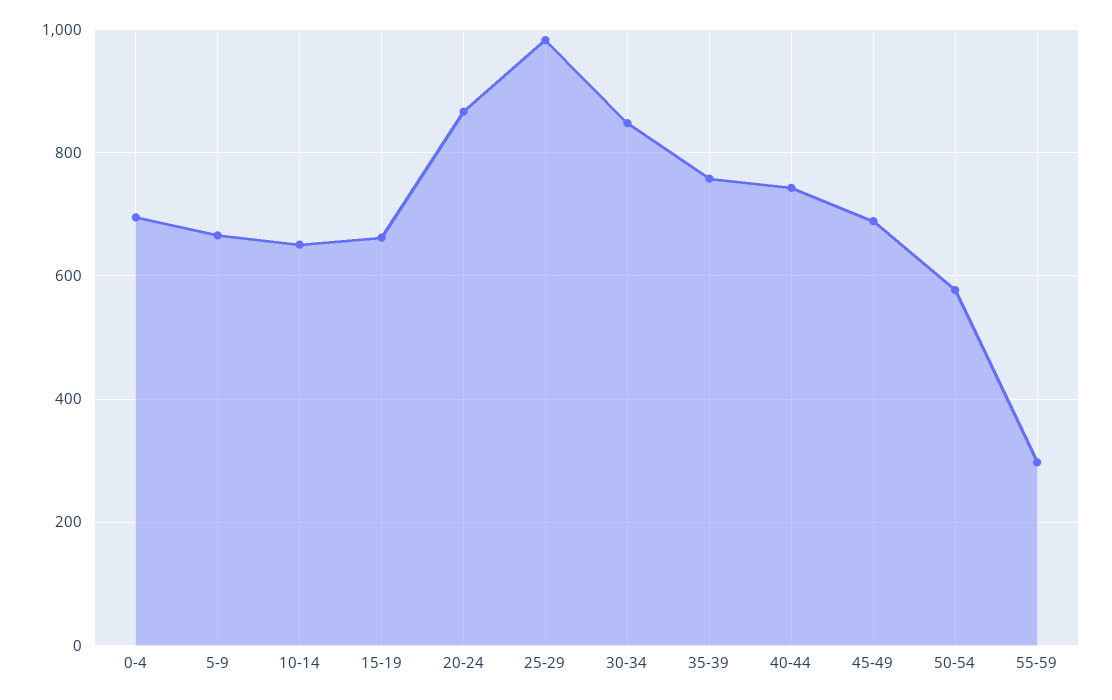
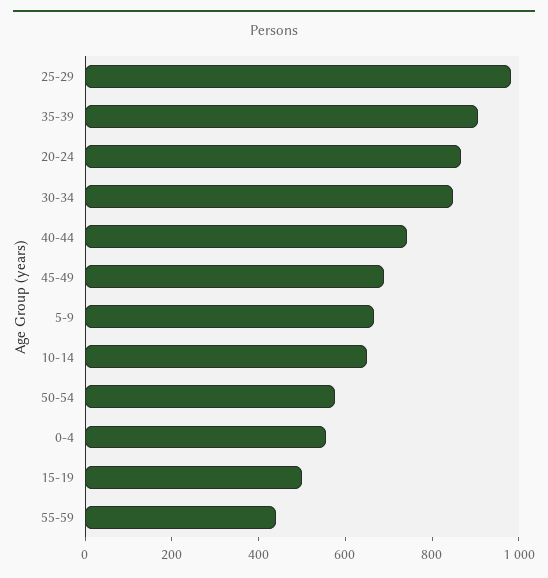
  {
-   "0-4": 700,
+   "0-4": 550,
    "5-9": 660,
    "10-14": 660,
-   "15-19": 660,
+   "15-19": 500,
    "20-24": 860,
    "25-29": 980,
    "30-34": 840,
-   "35-39": 760,
+   "35-39": 900,
    "40-44": 740,
    "45-49": 680,
    "50-54": 580,
-   "55-59": 300
+   "55-59": 450
  }

